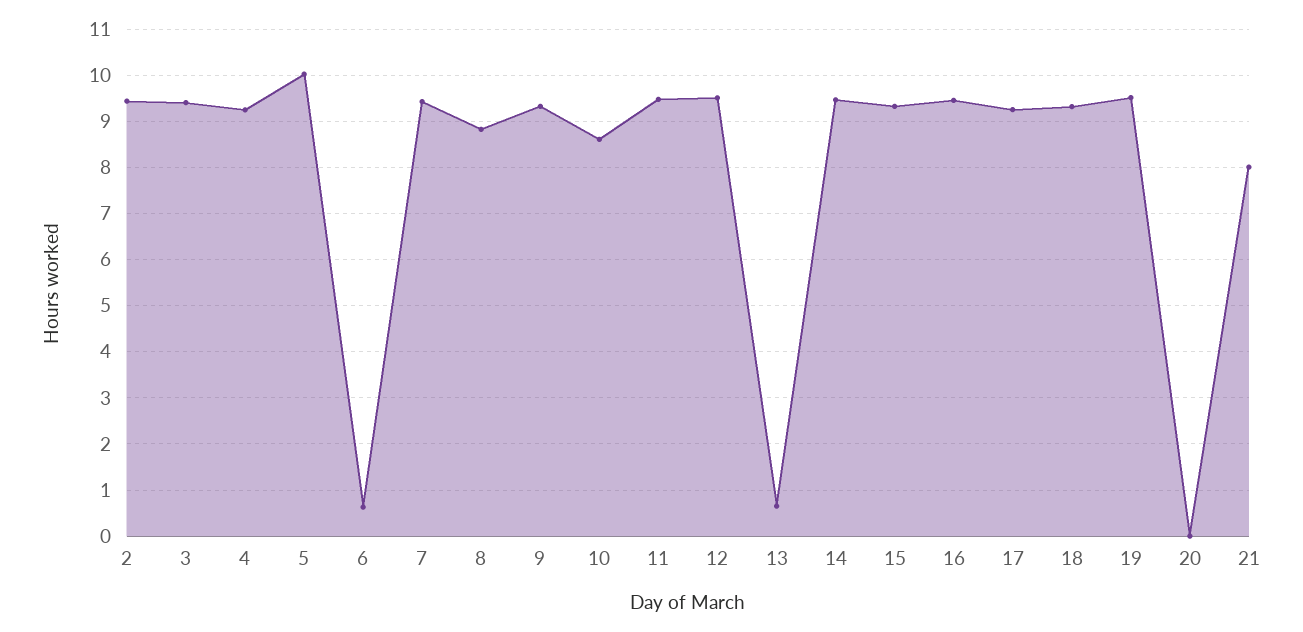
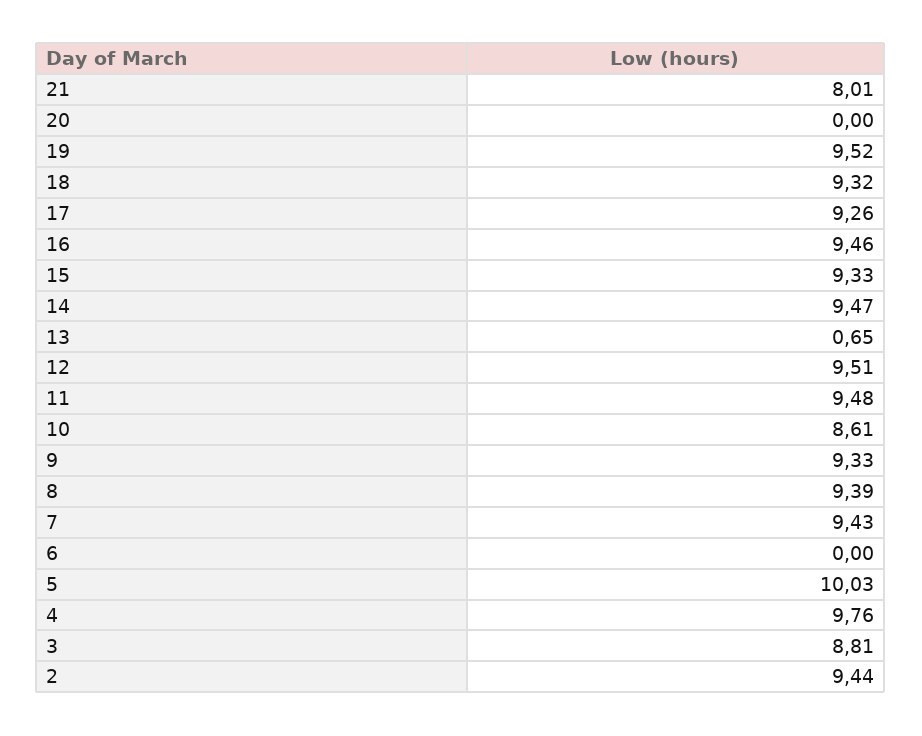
  {
    "2": 9.44,
-   "3": 9.4,
+   "3": 8.81,
-   "4": 9.2,
+   "4": 9.76,
    "5": 10.03,
-   "6": 0.6,
+   "6": 0,
    "7": 9.43,
-   "8": 8.8,
+   "8": 9.39,
    "9": 9.33,
    "10": 8.61,
    "11": 9.48,
    "12": 9.51,
    "13": 0.65,
    "14": 9.47,
    "15": 9.33,
    "16": 9.46,
    "17": 9.26,
    "18": 9.32,
    "19": 9.52,
    "20": 0,
    "21": 8.01
  }

